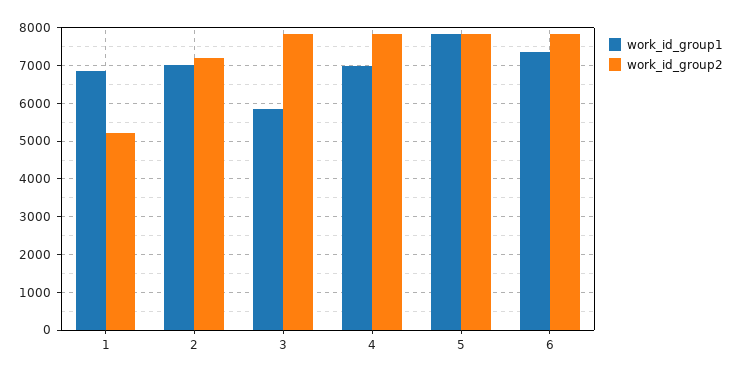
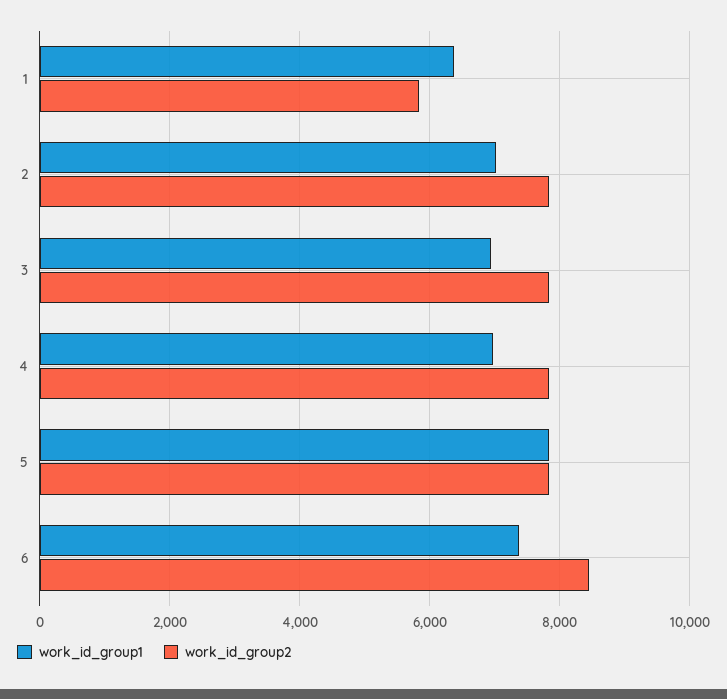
  {
    "work_id_group1": {
-     "1": 6800,
+     "1": 6400,
      "2": 7000,
-     "3": 5800,
+     "3": 7000,
      "4": 7000,
      "5": 7800,
      "6": 7400
    },
    "work_id_group2": {
-     "1": 5200,
+     "1": 5800,
-     "2": 7200,
+     "2": 7800,
      "3": 7800,
      "4": 7800,
      "5": 7800,
-     "6": 7800
+     "6": 8400
    }
  }

